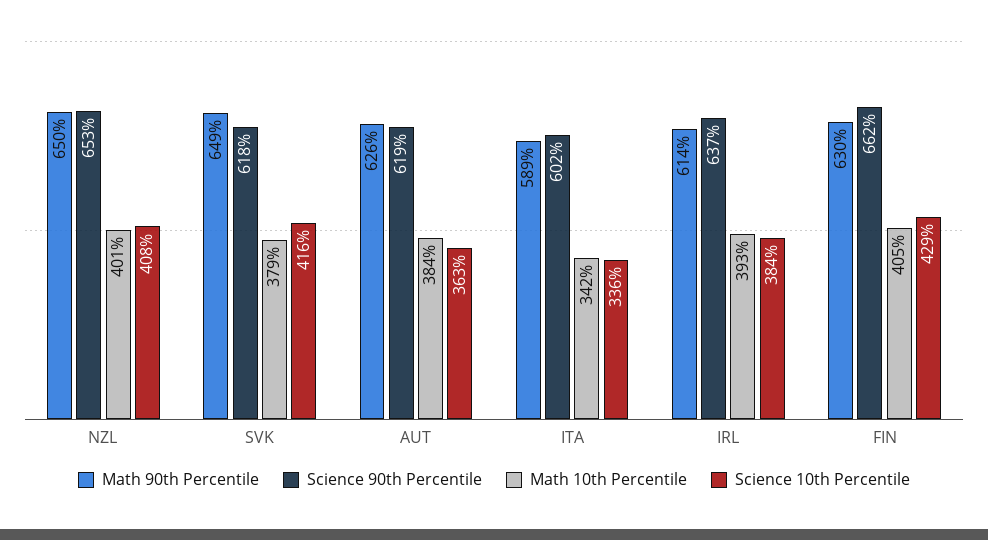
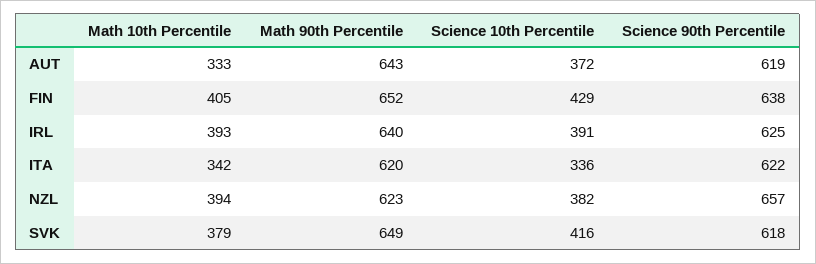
  {
    "Math 90th Percentile": {
-     "NZL": 650,
+     "NZL": 623,
      "SVK": 649,
-     "AUT": 626,
+     "AUT": 643,
-     "ITA": 589,
+     "ITA": 620,
-     "IRL": 614,
+     "IRL": 640,
-     "FIN": 630
+     "FIN": 652
    },
    "Science 90th Percentile": {
-     "NZL": 653,
+     "NZL": 657,
      "SVK": 618,
      "AUT": 619,
-     "ITA": 602,
+     "ITA": 622,
-     "IRL": 637,
+     "IRL": 625,
-     "FIN": 662
+     "FIN": 638
    },
    "Math 10th Percentile": {
-     "NZL": 401,
+     "NZL": 394,
      "SVK": 379,
-     "AUT": 384,
+     "AUT": 333,
      "ITA": 342,
      "IRL": 393,
      "FIN": 405
    },
    "Science 10th Percentile": {
-     "NZL": 408,
+     "NZL": 382,
      "SVK": 416,
-     "AUT": 363,
+     "AUT": 372,
      "ITA": 336,
-     "IRL": 384,
+     "IRL": 391,
      "FIN": 429
    }
  }

